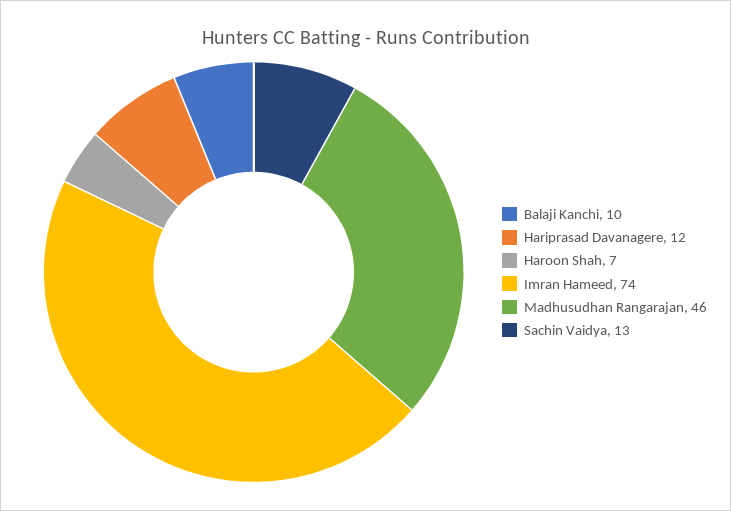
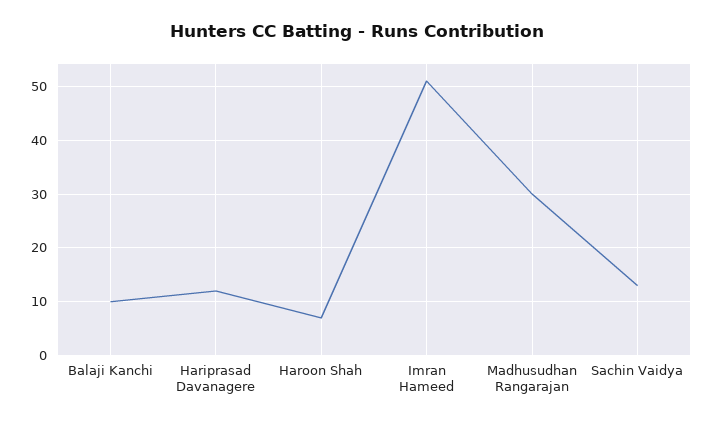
  {
    "Balaji Kanchi": 10,
    "Hariprasad Davanagere": 12,
    "Haroon Shah": 7,
-   "Imran Hameed": 74,
+   "Imran Hameed": 50,
-   "Madhusudhan Rangarajan": 46,
+   "Madhusudhan Rangarajan": 30,
    "Sachin Vaidya": 13
  }

